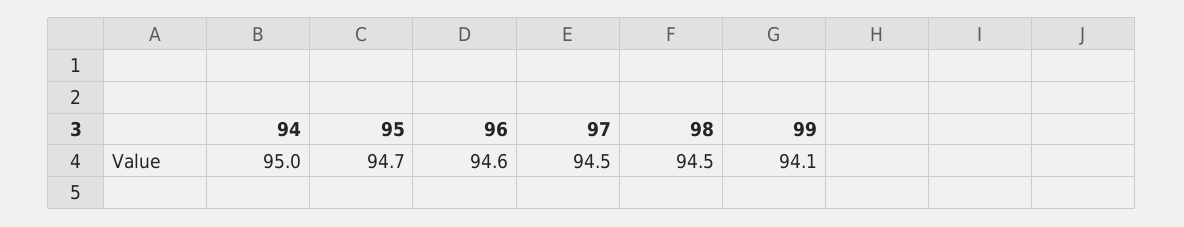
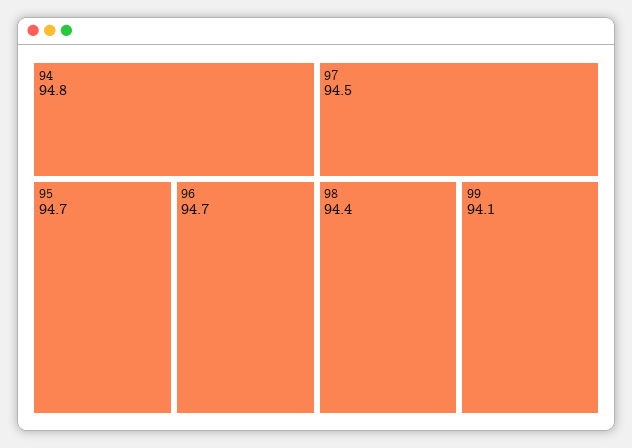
  {
-   "94": 95,
+   "94": 94.8,
    "95": 94.7,
-   "96": 94.6,
+   "96": 94.7,
    "97": 94.5,
-   "98": 94.5,
+   "98": 94.4,
    "99": 94.1
  }

